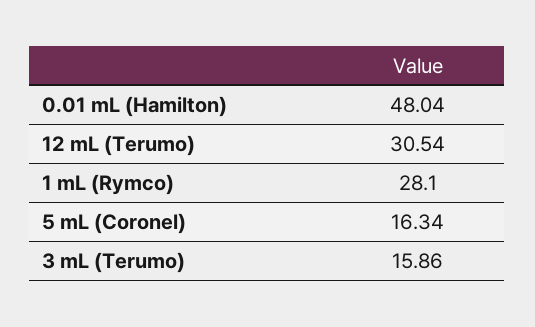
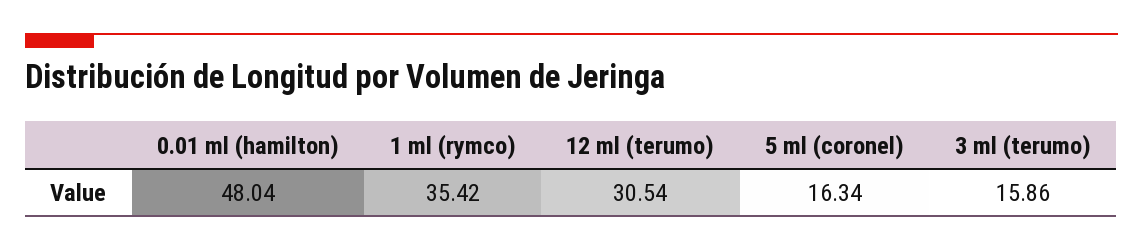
  {
    "0.01 mL (Hamilton)": 48.04,
    "12 mL (Terumo)": 30.54,
-   "1 mL (Rymco)": 28.1,
+   "1 mL (Rymco)": 35.42,
    "5 mL (Coronel)": 16.34,
    "3 mL (Terumo)": 15.86
  }

